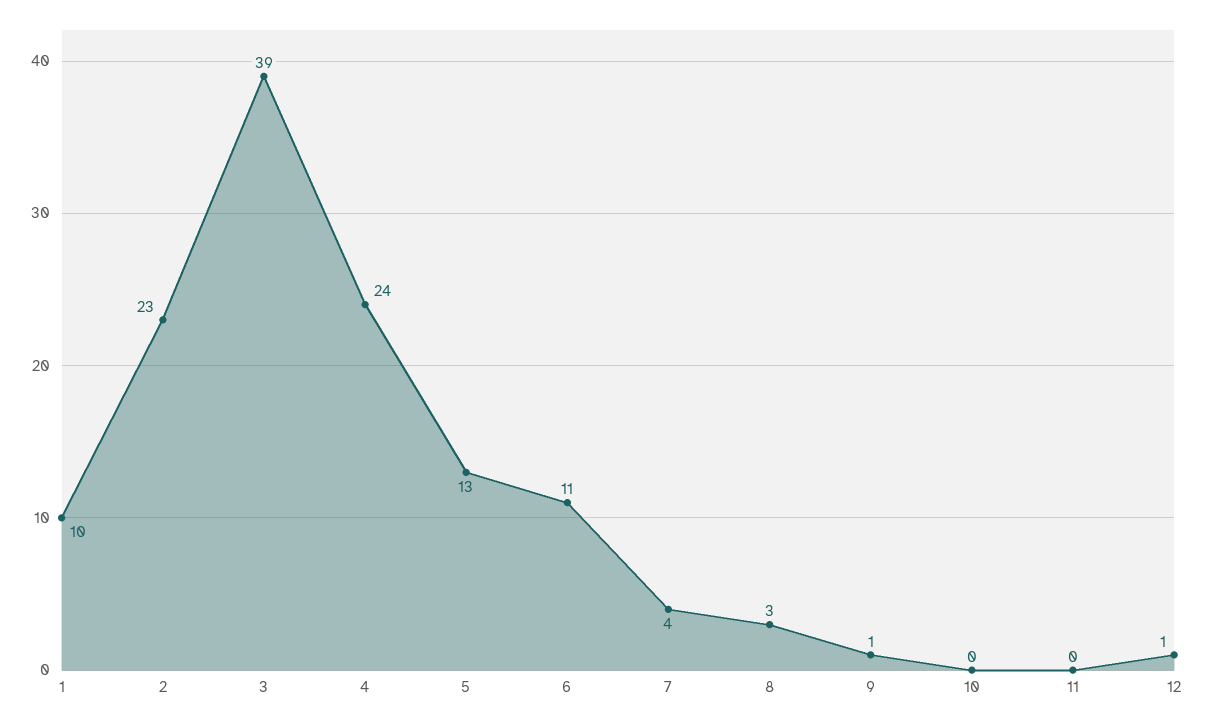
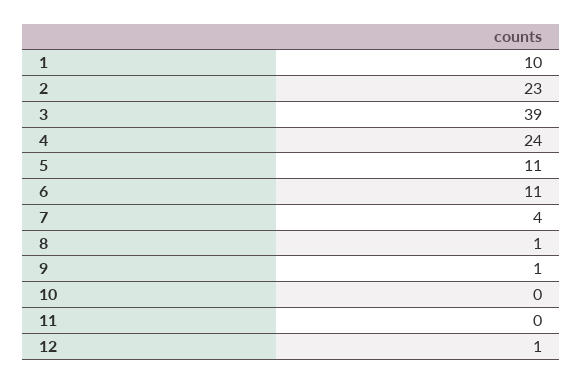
  {
    "1": 10,
    "2": 23,
    "3": 39,
    "4": 24,
-   "5": 13,
+   "5": 11,
    "6": 11,
    "7": 4,
-   "8": 3,
+   "8": 1,
    "9": 1,
    "10": 0,
    "11": 0,
    "12": 1
  }

